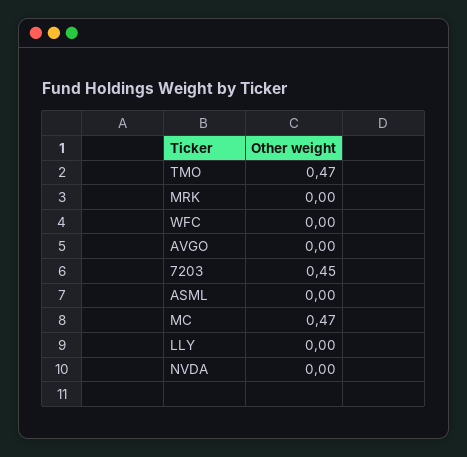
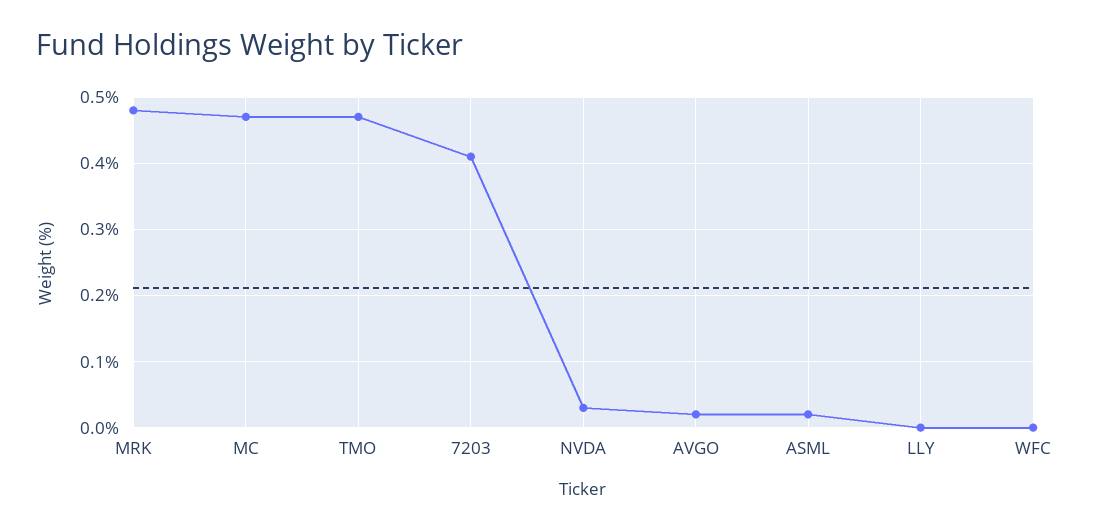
  {
    "TMO": 0.47,
-   "MRK": 0,
+   "MRK": 0.48,
    "WFC": 0,
-   "AVGO": 0,
+   "AVGO": 0.02,
-   "7203": 0.45,
+   "7203": 0.41,
-   "ASML": 0,
+   "ASML": 0.02,
    "MC": 0.47,
    "LLY": 0,
-   "NVDA": 0
+   "NVDA": 0.03
  }

